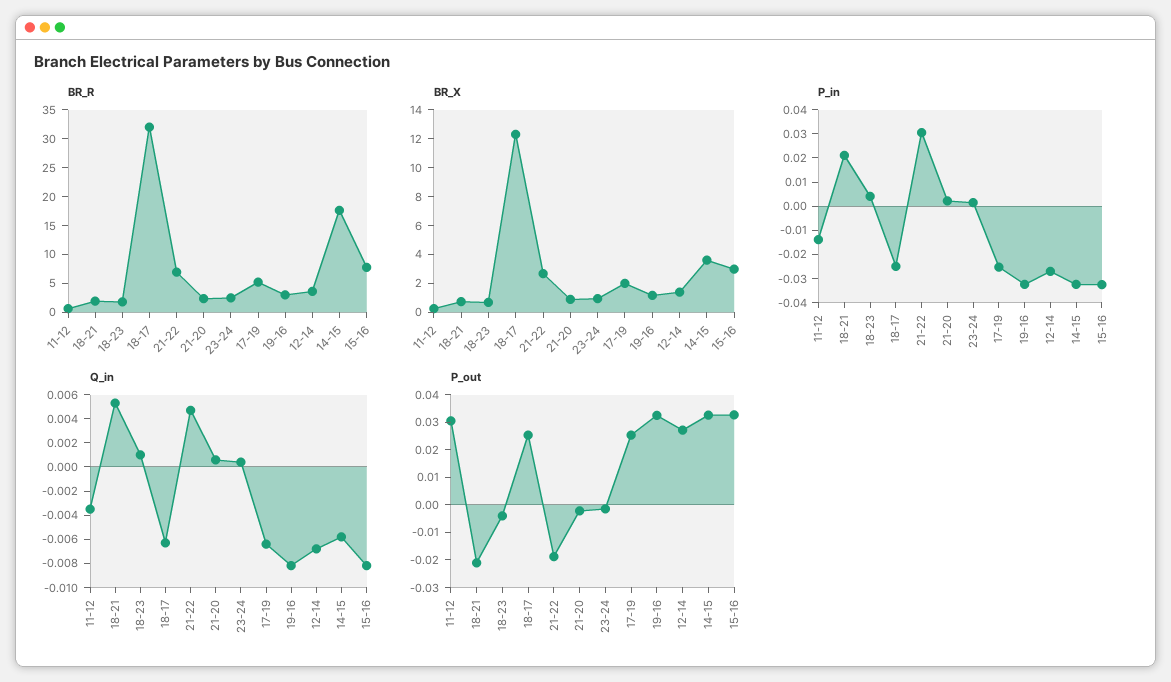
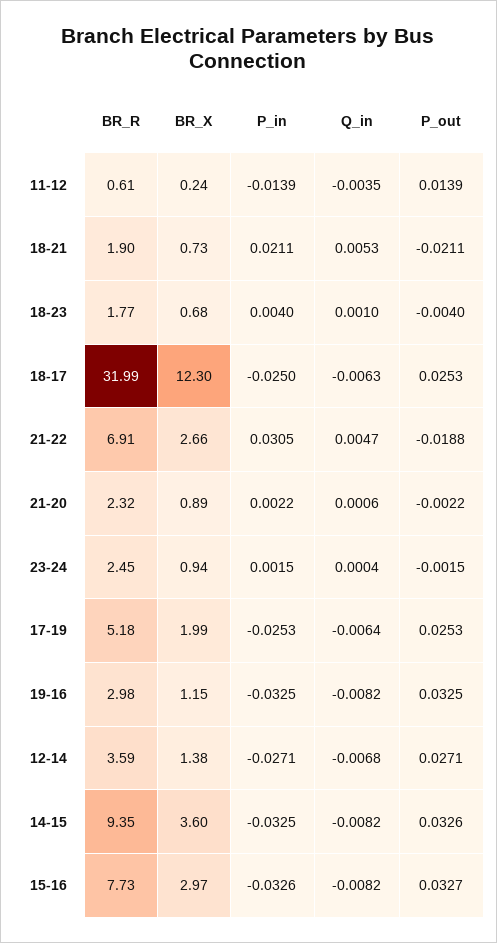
  {
    "BR_R": {
      "11-12": 0.61,
      "18-21": 1.9,
      "18-23": 1.77,
      "18-17": 31.99,
      "21-22": 6.91,
      "21-20": 2.32,
      "23-24": 2.45,
      "17-19": 5.18,
      "19-16": 2.98,
      "12-14": 3.59,
-     "14-15": 17.5,
+     "14-15": 9.35,
      "15-16": 7.73
    },
    "BR_X": {
      "11-12": 0.24,
      "18-21": 0.73,
      "18-23": 0.68,
      "18-17": 12.3,
      "21-22": 2.66,
      "21-20": 0.89,
      "23-24": 0.94,
      "17-19": 1.99,
      "19-16": 1.15,
      "12-14": 1.38,
      "14-15": 3.6,
      "15-16": 2.97
    },
    "P_in": {
      "11-12": -0.0139,
      "18-21": 0.0211,
      "18-23": 0.004,
      "18-17": -0.025,
      "21-22": 0.0305,
      "21-20": 0.0022,
      "23-24": 0.0015,
      "17-19": -0.0253,
      "19-16": -0.0325,
      "12-14": -0.0271,
      "14-15": -0.0325,
      "15-16": -0.0326
    },
    "Q_in": {
      "11-12": -0.0035,
      "18-21": 0.0053,
      "18-23": 0.001,
      "18-17": -0.0063,
      "21-22": 0.0047,
      "21-20": 0.0006,
      "23-24": 0.0004,
      "17-19": -0.0064,
      "19-16": -0.0082,
      "12-14": -0.0068,
-     "14-15": -0.006,
+     "14-15": -0.0082,
      "15-16": -0.0082
    },
    "P_out": {
-     "11-12": 0.03,
+     "11-12": 0.0139,
      "18-21": -0.0211,
      "18-23": -0.004,
      "18-17": 0.0253,
      "21-22": -0.0188,
      "21-20": -0.0022,
      "23-24": -0.0015,
      "17-19": 0.0253,
      "19-16": 0.0325,
      "12-14": 0.0271,
      "14-15": 0.0326,
      "15-16": 0.0327
    }
  }

